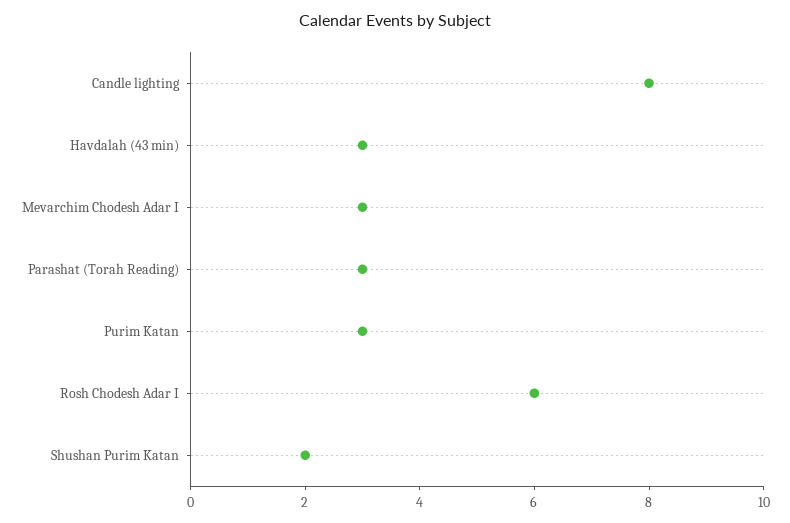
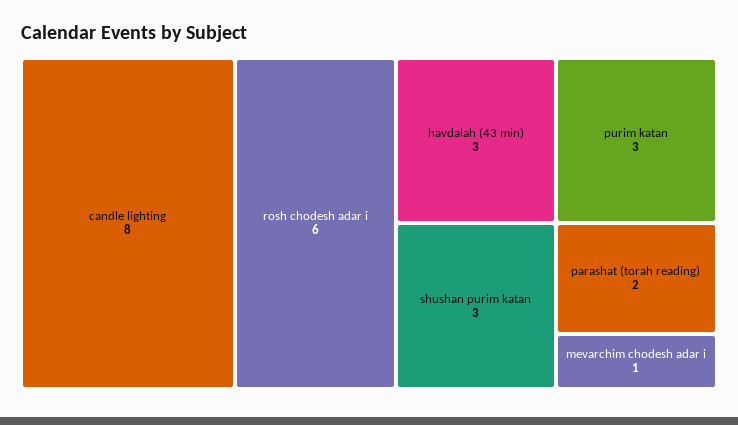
  {
    "Candle lighting": 8,
    "Havdalah (43 min)": 3,
-   "Mevarchim Chodesh Adar I": 3,
+   "Mevarchim Chodesh Adar I": 1,
-   "Parashat (Torah Reading)": 3,
+   "Parashat (Torah Reading)": 2,
    "Purim Katan": 3,
    "Rosh Chodesh Adar I": 6,
-   "Shushan Purim Katan": 2
+   "Shushan Purim Katan": 3
  }

